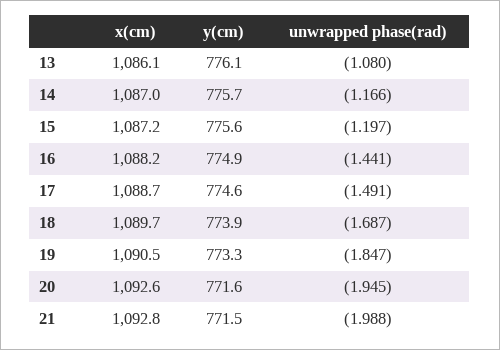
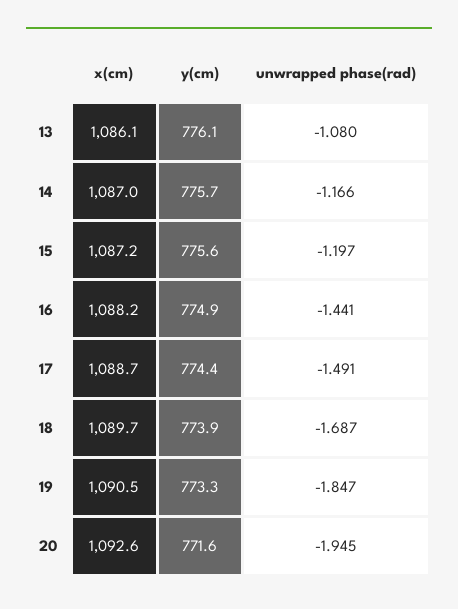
  {
    "x(cm)": {
      "13": 1086.1,
      "14": 1087,
      "15": 1087.2,
      "16": 1088.2,
      "17": 1088.7,
      "18": 1089.7,
      "19": 1090.5,
-     "20": 1092.6,
+     "20": 1092.6
-     "21": 1092.8
    },
    "y(cm)": {
      "13": 776.1,
      "14": 775.7,
      "15": 775.6,
      "16": 774.9,
-     "17": 774.6,
+     "17": 774.4,
      "18": 773.9,
      "19": 773.3,
-     "20": 771.6,
+     "20": 771.6
-     "21": 771.5
    },
    "unwrapped phase(rad)": {
      "13": -1.08,
      "14": -1.166,
      "15": -1.197,
      "16": -1.441,
      "17": -1.491,
      "18": -1.687,
      "19": -1.847,
-     "20": -1.945,
+     "20": -1.945
-     "21": -1.988
    }
  }

